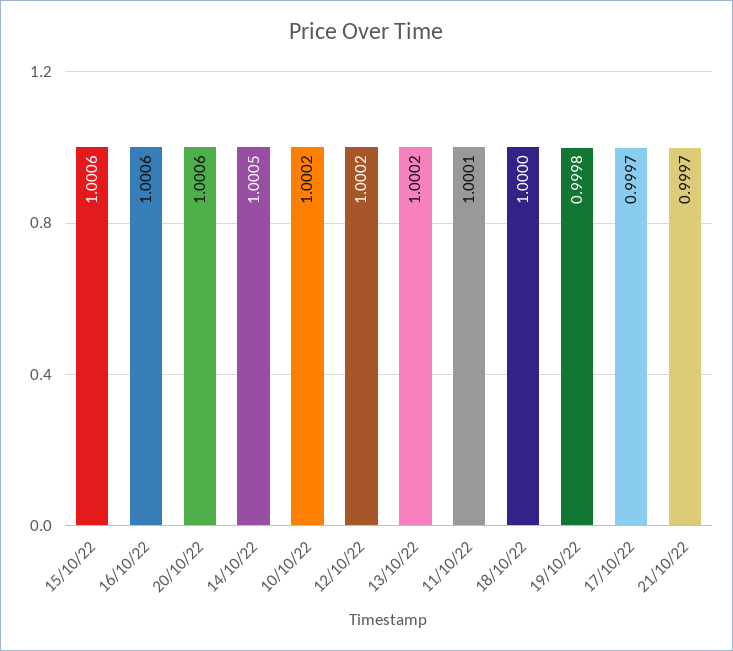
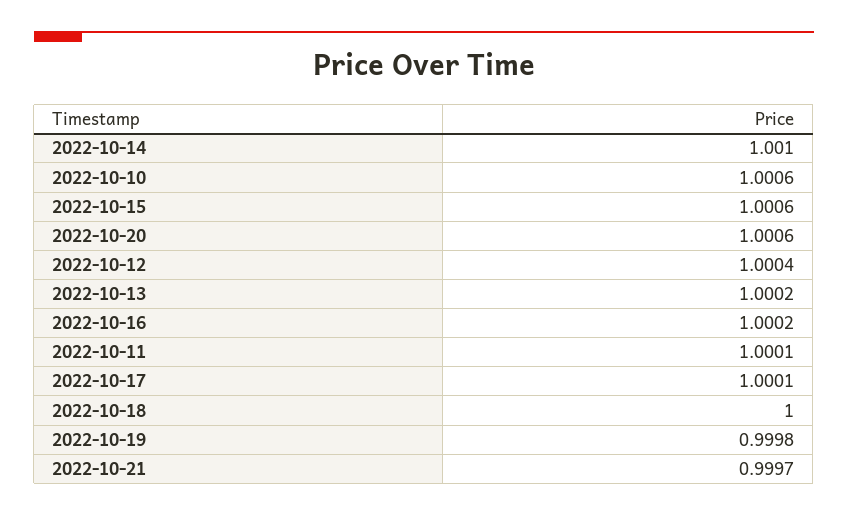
  {
    "15/10/22": 1.0006,
-   "16/10/22": 1.0006,
+   "16/10/22": 1.0002,
    "20/10/22": 1.0006,
-   "14/10/22": 1.0005,
+   "14/10/22": 1.001,
-   "10/10/22": 1.0002,
+   "10/10/22": 1.0006,
-   "12/10/22": 1.0002,
+   "12/10/22": 1.0004,
    "13/10/22": 1.0002,
    "11/10/22": 1.0001,
    "18/10/22": 1,
    "19/10/22": 0.9998,
-   "17/10/22": 0.9997,
+   "17/10/22": 1.0001,
    "21/10/22": 0.9997
  }

